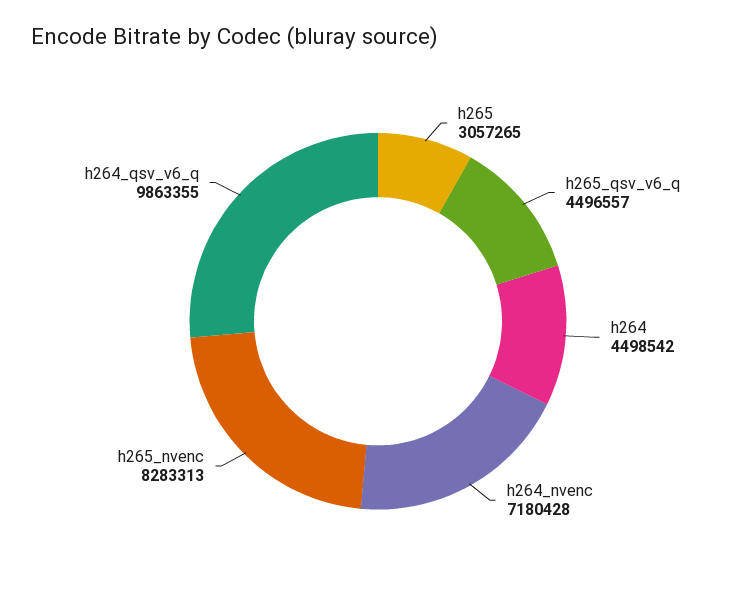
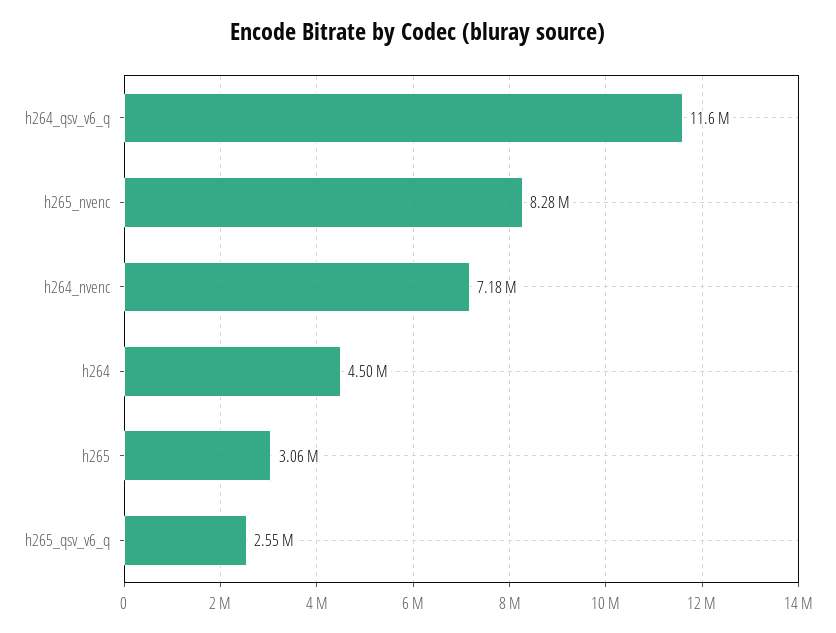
  {
    "h265": 3057265,
-   "h265_qsv_v6_q": 4496557,
+   "h265_qsv_v6_q": 2550000,
    "h264": 4498542,
    "h264_nvenc": 7180428,
    "h265_nvenc": 8283313,
-   "h264_qsv_v6_q": 9863355
+   "h264_qsv_v6_q": 11600000
  }

